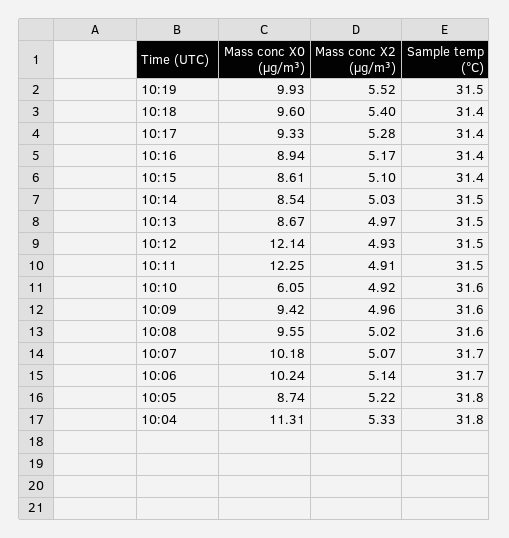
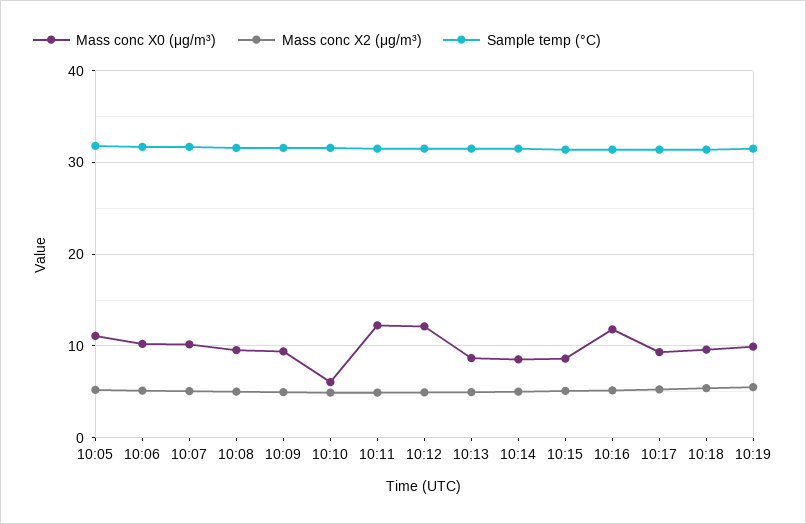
  {
    "Mass conc X0 (μg/m³)": {
      "10:19": 9.93,
      "10:18": 9.6,
      "10:17": 9.33,
-     "10:16": 8.94,
+     "10:16": 12,
      "10:15": 8.61,
      "10:14": 8.54,
      "10:13": 8.67,
      "10:12": 12.14,
      "10:11": 12.25,
      "10:10": 6.05,
      "10:09": 9.42,
      "10:08": 9.55,
      "10:07": 10.18,
      "10:06": 10.24,
-     "10:05": 8.74,
+     "10:05": 11
-     "10:04": 11.31
    },
    "Mass conc X2 (μg/m³)": {
      "10:19": 5.52,
      "10:18": 5.4,
      "10:17": 5.28,
      "10:16": 5.17,
      "10:15": 5.1,
      "10:14": 5.03,
      "10:13": 4.97,
      "10:12": 4.93,
      "10:11": 4.91,
      "10:10": 4.92,
      "10:09": 4.96,
      "10:08": 5.02,
      "10:07": 5.07,
      "10:06": 5.14,
-     "10:05": 5.22,
+     "10:05": 5.22
-     "10:04": 5.33
    },
    "Sample temp (°C)": {
      "10:19": 31.5,
      "10:18": 31.4,
      "10:17": 31.4,
      "10:16": 31.4,
      "10:15": 31.4,
      "10:14": 31.5,
      "10:13": 31.5,
      "10:12": 31.5,
      "10:11": 31.5,
      "10:10": 31.6,
      "10:09": 31.6,
      "10:08": 31.6,
      "10:07": 31.7,
      "10:06": 31.7,
-     "10:05": 31.8,
+     "10:05": 31.8
-     "10:04": 31.8
    }
  }

